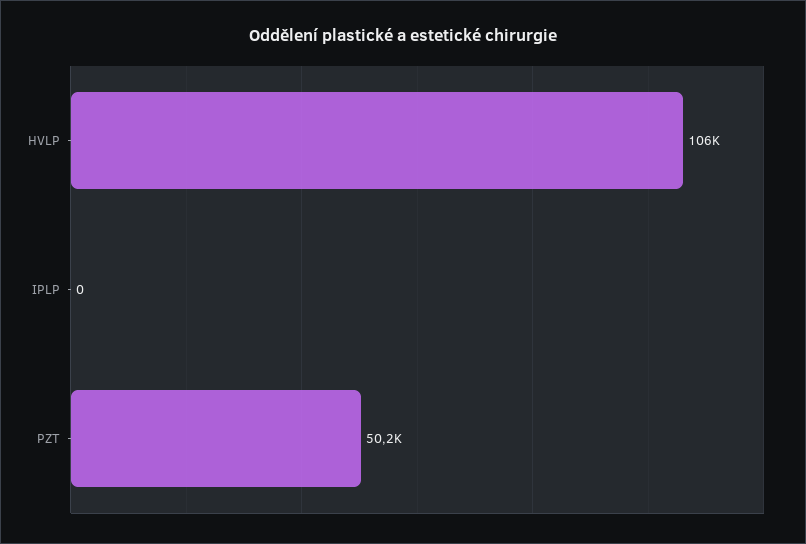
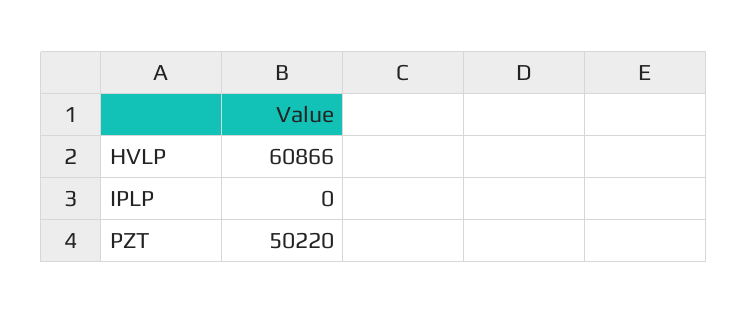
  {
-   "HVLP": 106000,
+   "HVLP": 60866,
    "IPLP": 0,
    "PZT": 50220
  }

